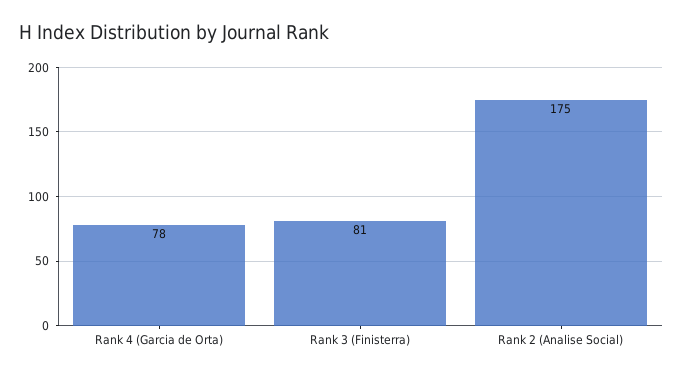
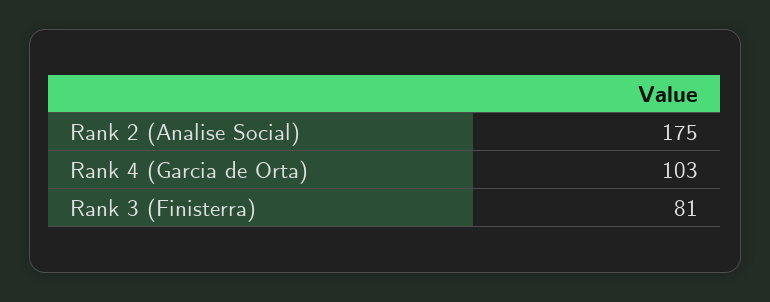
  {
-   "Rank 4 (Garcia de Orta)": 78,
+   "Rank 4 (Garcia de Orta)": 103,
    "Rank 3 (Finisterra)": 81,
    "Rank 2 (Analise Social)": 175
  }

